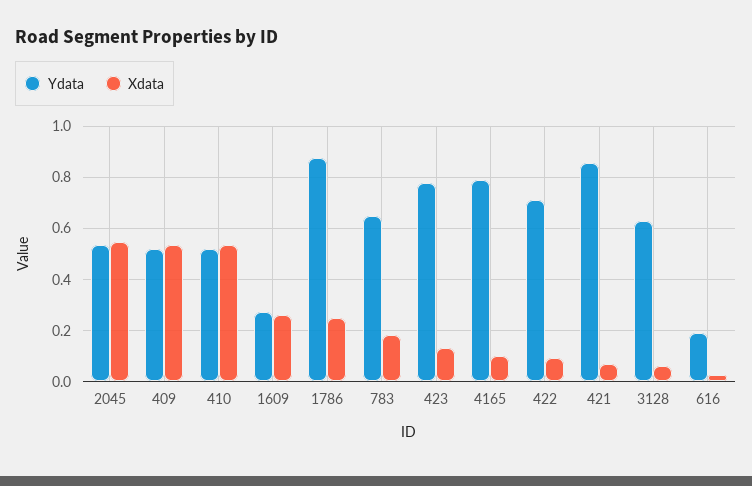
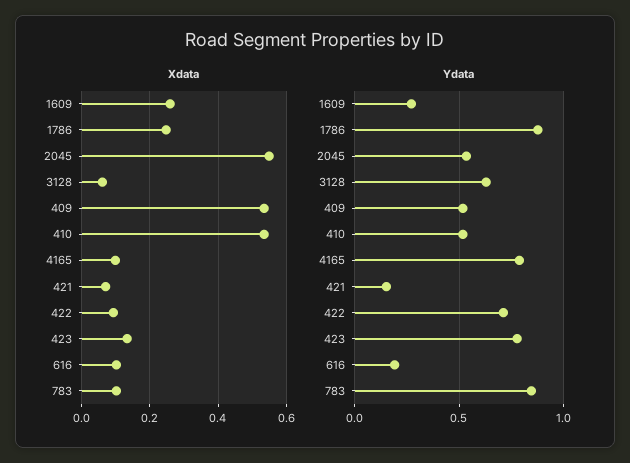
  {
    "Ydata": {
      "2045": 0.525,
      "409": 0.525,
      "410": 0.525,
      "1609": 0.275,
      "1786": 0.875,
-     "783": 0.65,
+     "783": 0.85,
      "423": 0.775,
      "4165": 0.8,
      "422": 0.7,
-     "421": 0.85,
+     "421": 0.15,
      "3128": 0.625,
      "616": 0.2
    },
    "Xdata": {
      "2045": 0.54,
      "409": 0.54,
      "410": 0.54,
      "1609": 0.26,
      "1786": 0.24,
-     "783": 0.175,
+     "783": 0.1,
      "423": 0.14,
      "4165": 0.1,
      "422": 0.1,
      "421": 0.08,
      "3128": 0.06,
-     "616": 0.025
+     "616": 0.1
    }
  }

